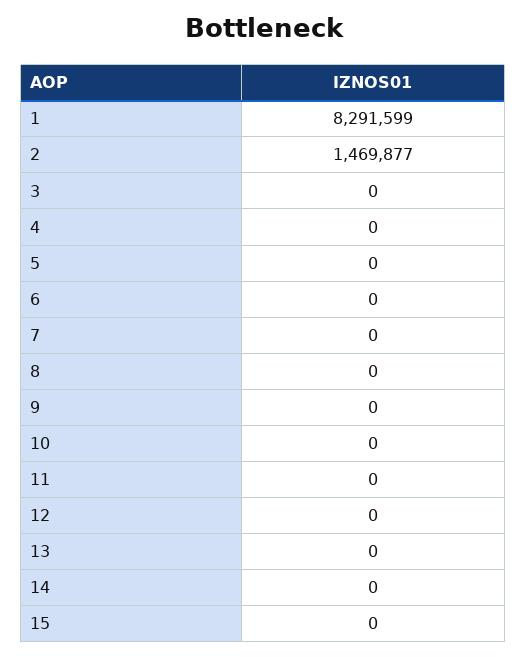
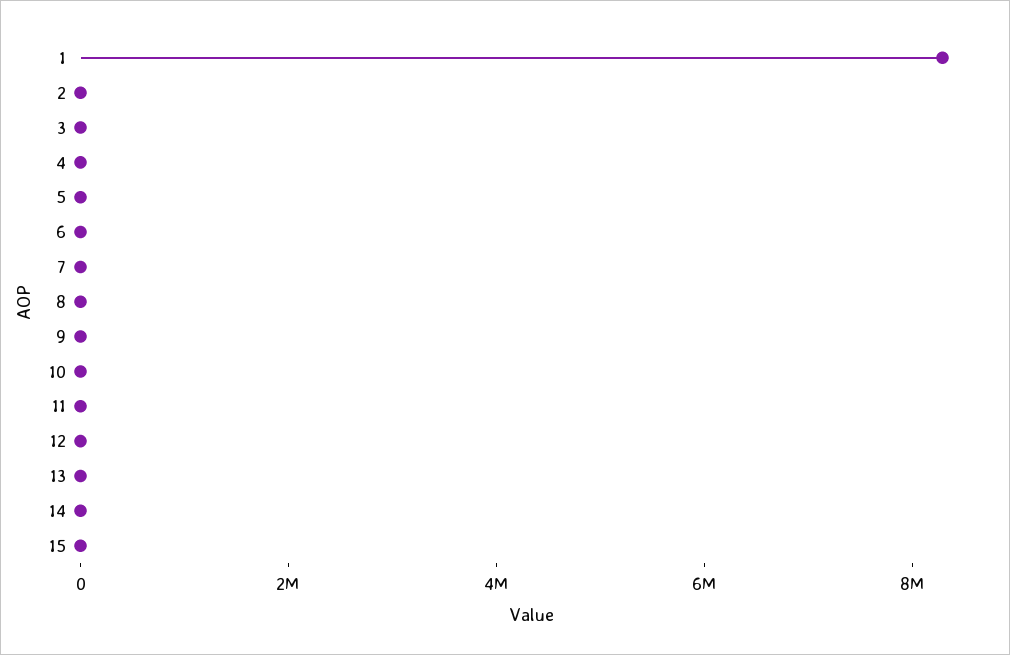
  {
    "1": 8291599,
-   "2": 1469877,
+   "2": 0,
    "3": 0,
    "4": 0,
    "5": 0,
    "6": 0,
    "7": 0,
    "8": 0,
    "9": 0,
    "10": 0,
    "11": 0,
    "12": 0,
    "13": 0,
    "14": 0,
    "15": 0
  }

